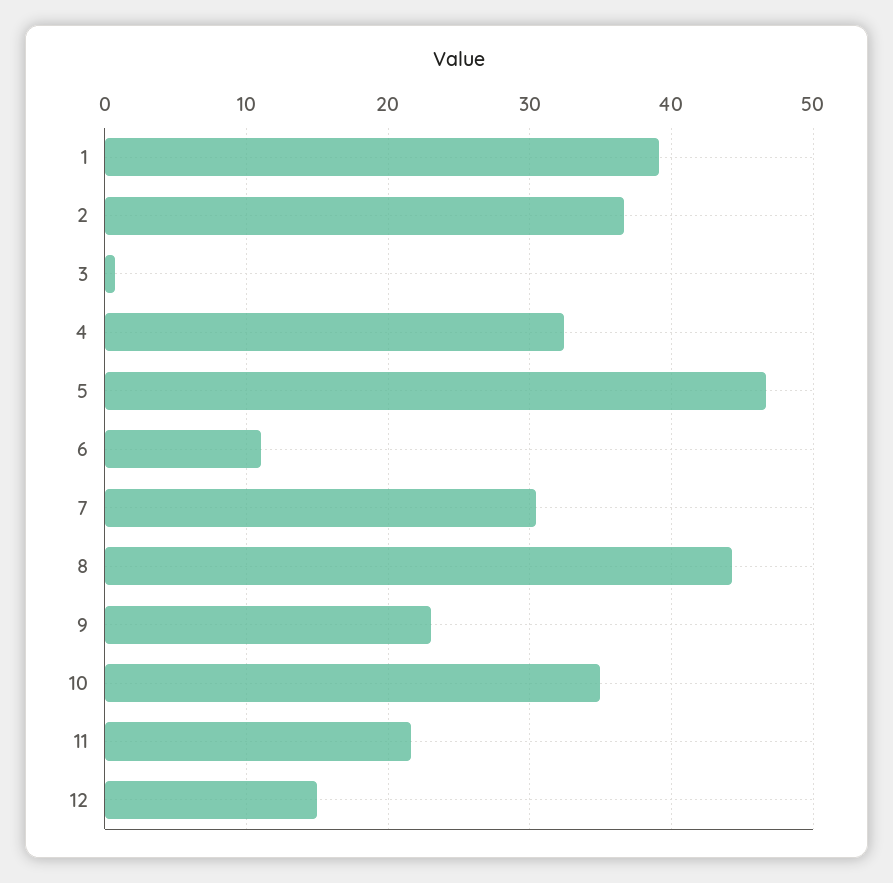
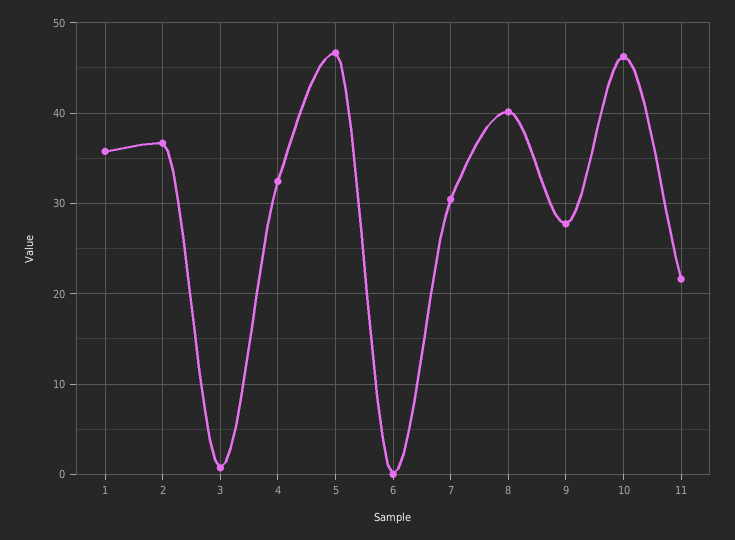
  {
-   "1": 39,
+   "1": 36,
    "2": 37,
    "3": 1,
    "4": 32,
    "5": 47,
-   "6": 11,
+   "6": 0,
    "7": 30,
-   "8": 44,
+   "8": 40,
-   "9": 23,
+   "9": 28,
-   "10": 35,
+   "10": 46,
-   "11": 22,
+   "11": 22
-   "12": 15
  }

